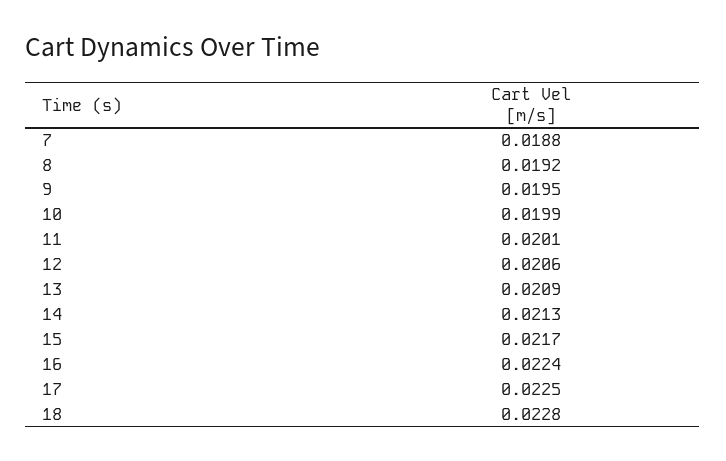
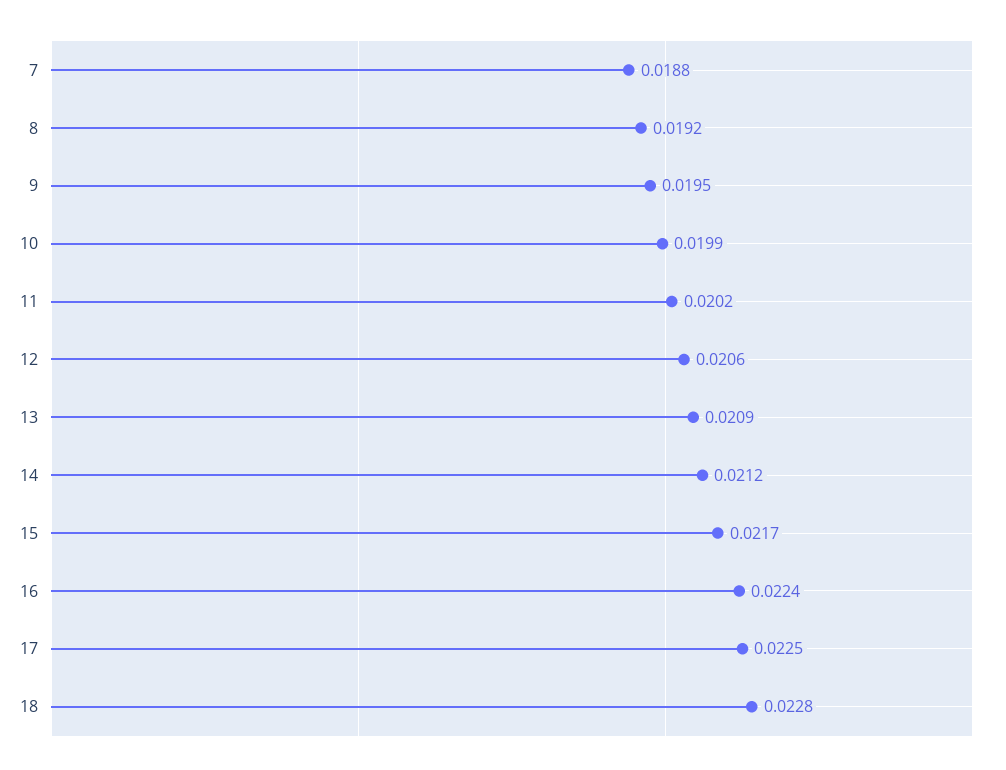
  {
    "7": 0.0188,
    "8": 0.0192,
    "9": 0.0195,
    "10": 0.0199,
-   "11": 0.0201,
+   "11": 0.0202,
    "12": 0.0206,
    "13": 0.0209,
-   "14": 0.0213,
+   "14": 0.0212,
    "15": 0.0217,
    "16": 0.0224,
    "17": 0.0225,
    "18": 0.0228
  }

